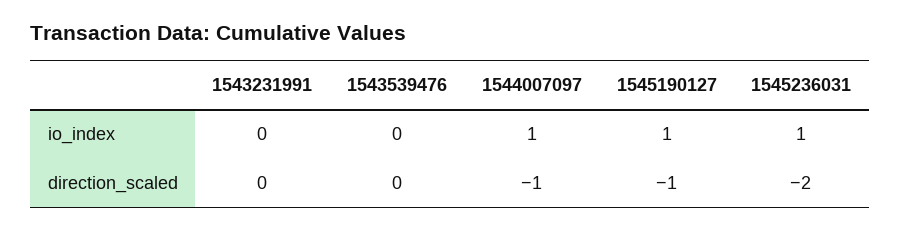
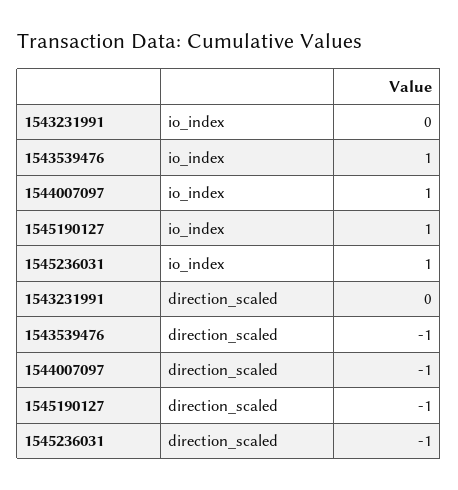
  {
    "1543231991": {
      "io_index": 0,
      "direction_scaled": 0
    },
    "1543539476": {
-     "io_index": 0,
+     "io_index": 1,
-     "direction_scaled": 0
+     "direction_scaled": -1
    },
    "1544007097": {
      "io_index": 1,
      "direction_scaled": -1
    },
    "1545190127": {
      "io_index": 1,
      "direction_scaled": -1
    },
    "1545236031": {
      "io_index": 1,
-     "direction_scaled": -2
+     "direction_scaled": -1
    }
  }

